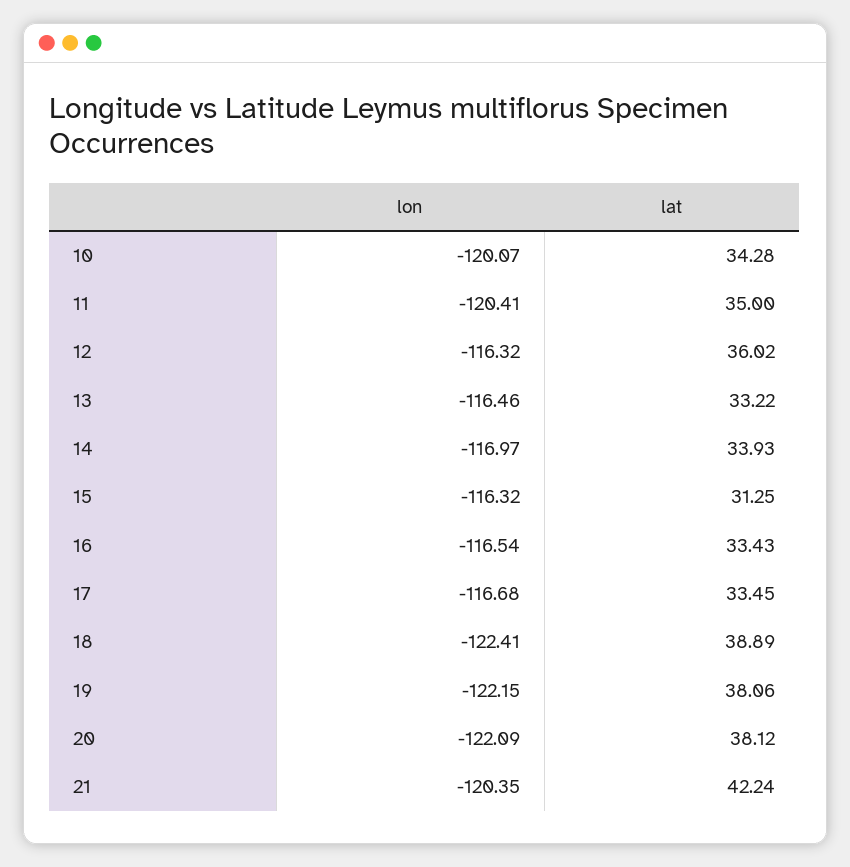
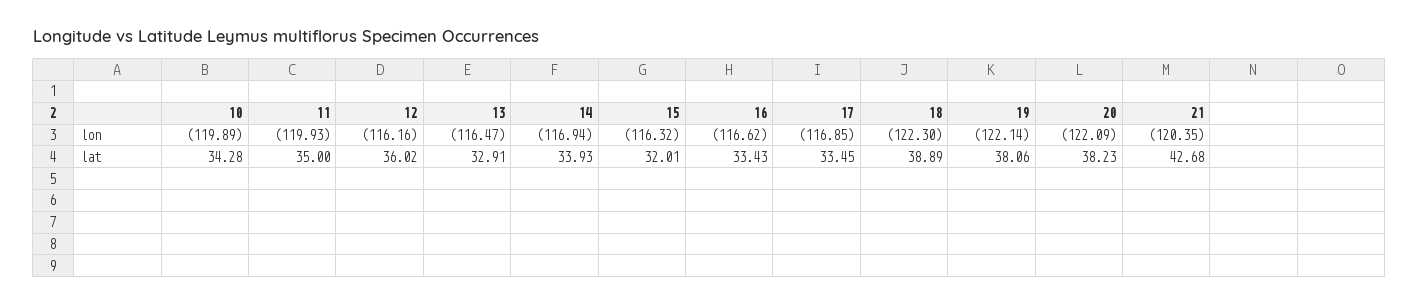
  {
    "lon": {
-     "10": -120.07,
+     "10": -119.89,
-     "11": -120.41,
+     "11": -119.93,
-     "12": -116.32,
+     "12": -116.16,
-     "13": -116.46,
+     "13": -116.47,
-     "14": -116.97,
+     "14": -116.94,
      "15": -116.32,
-     "16": -116.54,
+     "16": -116.62,
-     "17": -116.68,
+     "17": -116.85,
-     "18": -122.41,
+     "18": -122.3,
-     "19": -122.15,
+     "19": -122.14,
      "20": -122.09,
      "21": -120.35
    },
    "lat": {
      "10": 34.28,
      "11": 35,
      "12": 36.02,
-     "13": 33.22,
+     "13": 32.91,
      "14": 33.93,
-     "15": 31.25,
+     "15": 32.01,
      "16": 33.43,
      "17": 33.45,
      "18": 38.89,
      "19": 38.06,
-     "20": 38.12,
+     "20": 38.23,
-     "21": 42.24
+     "21": 42.68
    }
  }

